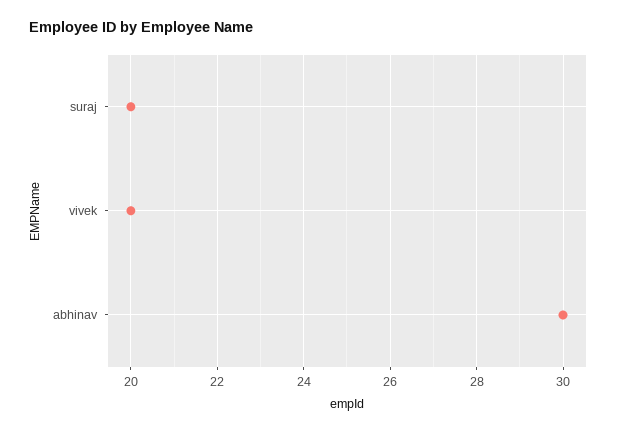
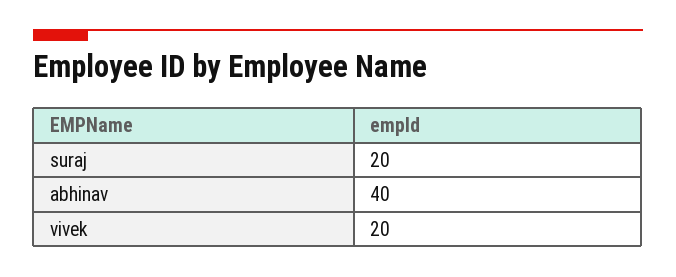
  {
    "suraj": 20,
    "vivek": 20,
-   "abhinav": 30
+   "abhinav": 40
  }

